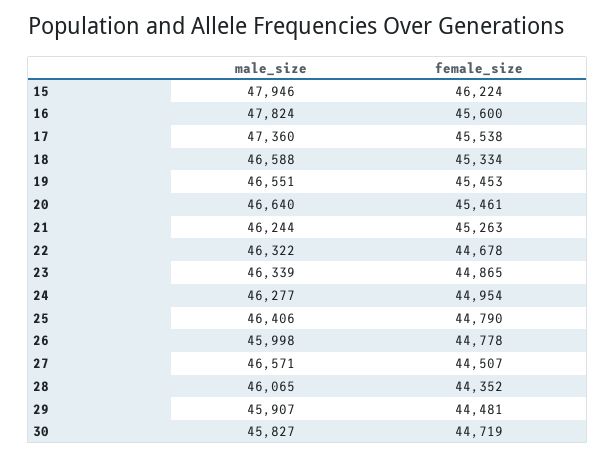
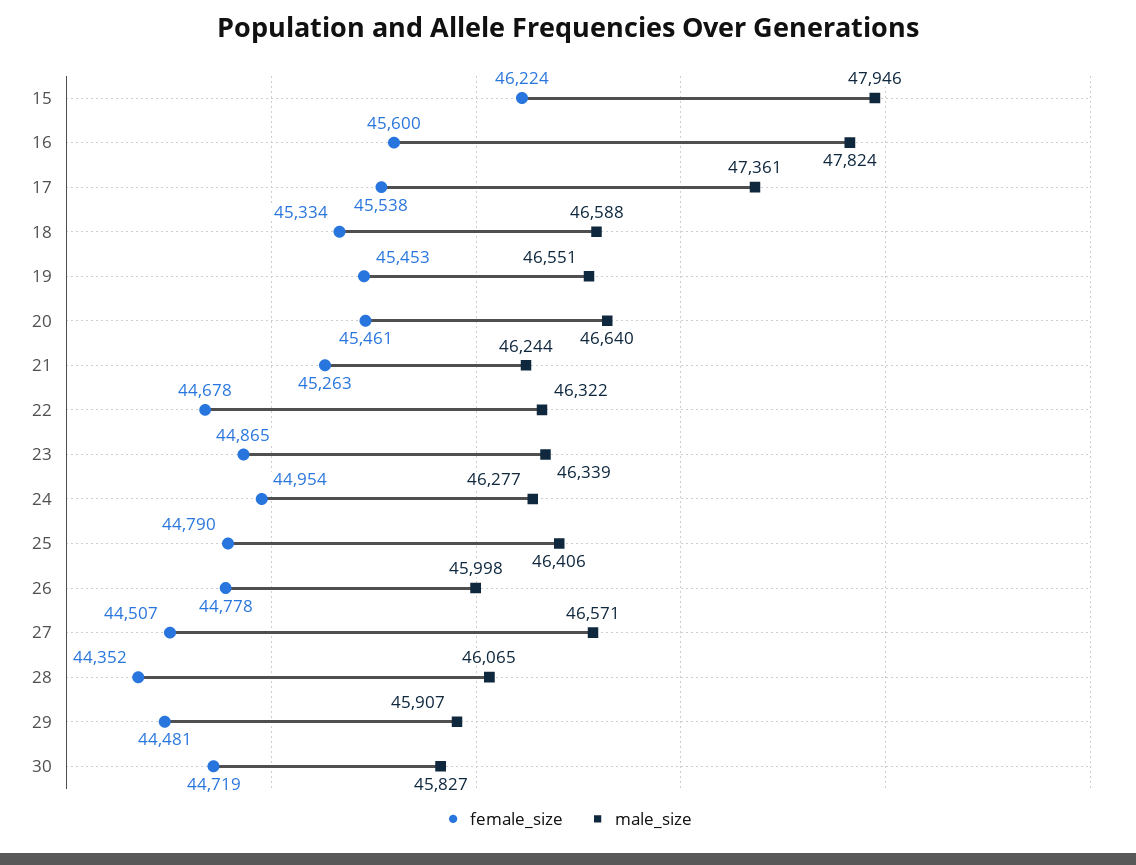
  {
    "male_size": {
      "15": 47946,
      "16": 47824,
-     "17": 47360,
+     "17": 47361,
      "18": 46588,
      "19": 46551,
      "20": 46640,
      "21": 46244,
      "22": 46322,
      "23": 46339,
      "24": 46277,
      "25": 46406,
      "26": 45998,
      "27": 46571,
      "28": 46065,
      "29": 45907,
      "30": 45827
    },
    "female_size": {
      "15": 46224,
      "16": 45600,
      "17": 45538,
      "18": 45334,
      "19": 45453,
      "20": 45461,
      "21": 45263,
      "22": 44678,
      "23": 44865,
      "24": 44954,
      "25": 44790,
      "26": 44778,
      "27": 44507,
      "28": 44352,
      "29": 44481,
      "30": 44719
    }
  }

